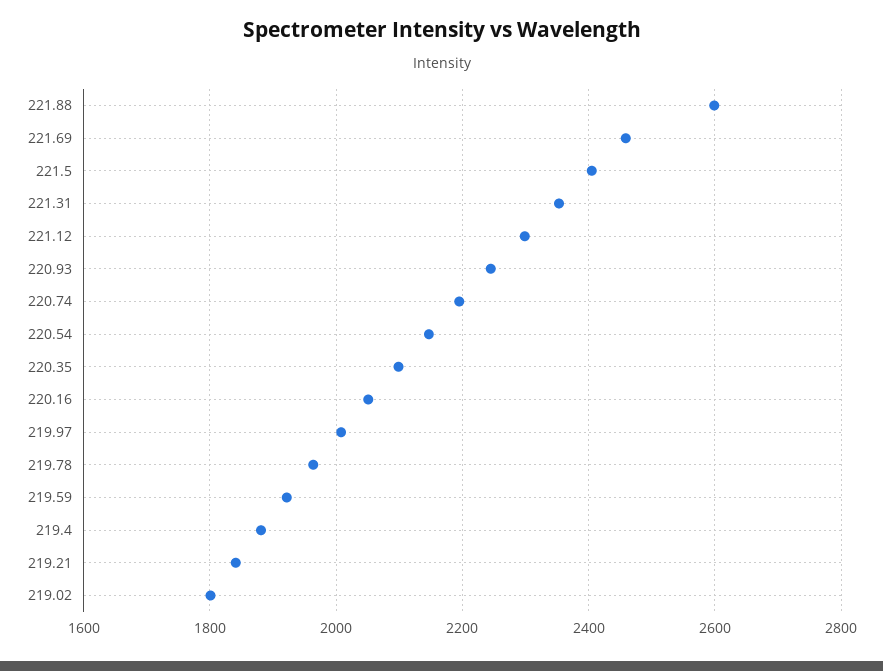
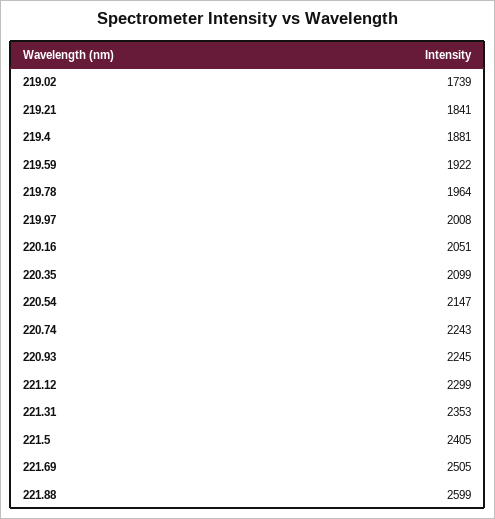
  {
    "221.88": 2599,
-   "221.69": 2460,
+   "221.69": 2505,
    "221.5": 2405,
    "221.31": 2353,
    "221.12": 2299,
    "220.93": 2245,
-   "220.74": 2200,
+   "220.74": 2243,
    "220.54": 2147,
    "220.35": 2099,
    "220.16": 2051,
    "219.97": 2008,
    "219.78": 1964,
    "219.59": 1922,
    "219.4": 1881,
    "219.21": 1841,
-   "219.02": 1800
+   "219.02": 1739
  }

